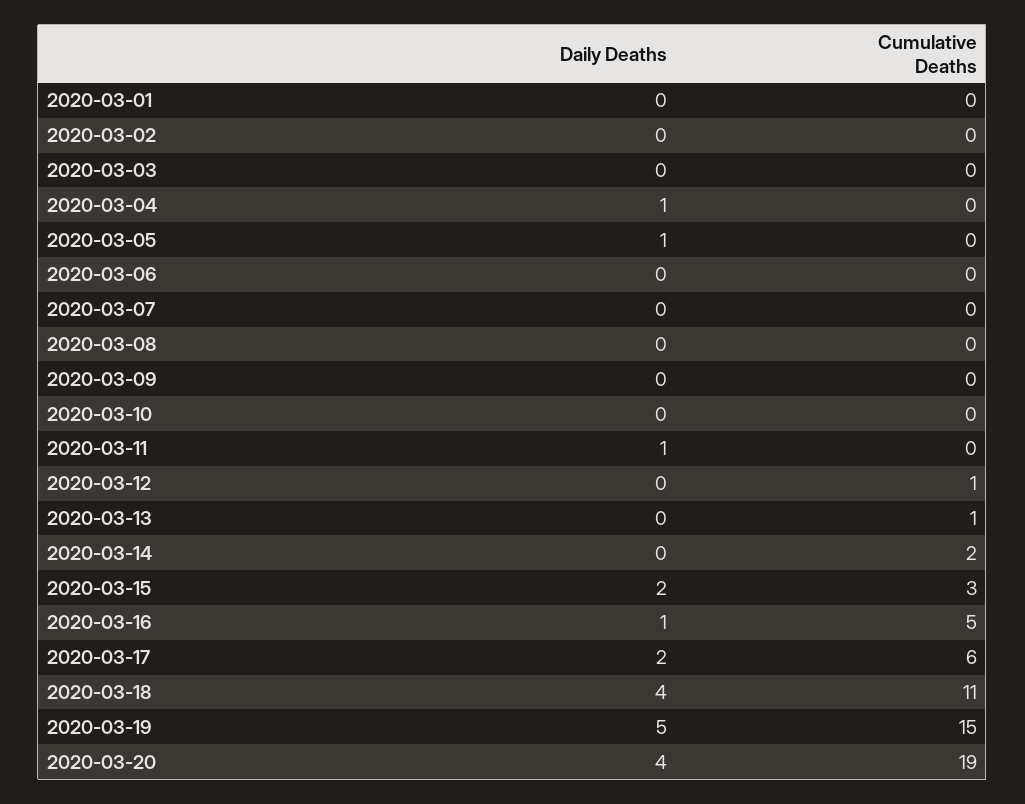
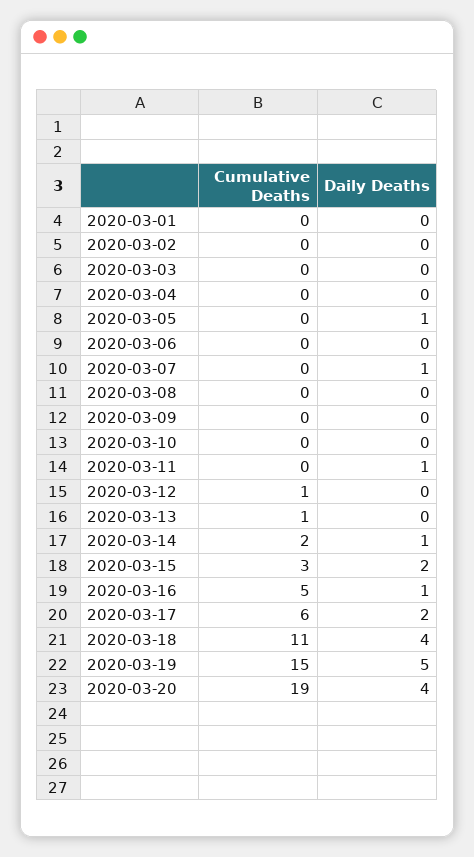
  {
    "Daily Deaths": {
      "2020-03-01": 0,
      "2020-03-02": 0,
      "2020-03-03": 0,
-     "2020-03-04": 1,
+     "2020-03-04": 0,
      "2020-03-05": 1,
      "2020-03-06": 0,
-     "2020-03-07": 0,
+     "2020-03-07": 1,
      "2020-03-08": 0,
      "2020-03-09": 0,
      "2020-03-10": 0,
      "2020-03-11": 1,
      "2020-03-12": 0,
      "2020-03-13": 0,
-     "2020-03-14": 0,
+     "2020-03-14": 1,
      "2020-03-15": 2,
      "2020-03-16": 1,
      "2020-03-17": 2,
      "2020-03-18": 4,
      "2020-03-19": 5,
      "2020-03-20": 4
    },
    "Cumulative Deaths": {
      "2020-03-01": 0,
      "2020-03-02": 0,
      "2020-03-03": 0,
      "2020-03-04": 0,
      "2020-03-05": 0,
      "2020-03-06": 0,
      "2020-03-07": 0,
      "2020-03-08": 0,
      "2020-03-09": 0,
      "2020-03-10": 0,
      "2020-03-11": 0,
      "2020-03-12": 1,
      "2020-03-13": 1,
      "2020-03-14": 2,
      "2020-03-15": 3,
      "2020-03-16": 5,
      "2020-03-17": 6,
      "2020-03-18": 11,
      "2020-03-19": 15,
      "2020-03-20": 19
    }
  }

